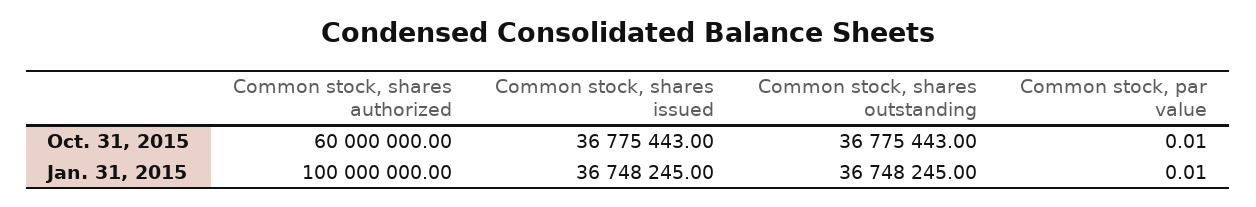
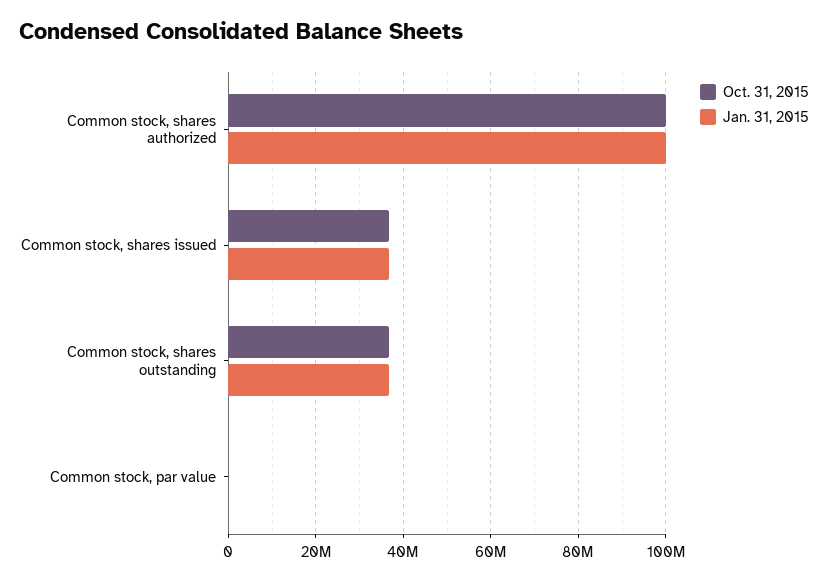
  {
    "Oct. 31, 2015": {
-     "Common stock, shares authorized": 60000000,
+     "Common stock, shares authorized": 100000000,
      "Common stock, shares issued": 36775443,
      "Common stock, shares outstanding": 36775443,
      "Common stock, par value": 0.01
    },
    "Jan. 31, 2015": {
      "Common stock, shares authorized": 100000000,
      "Common stock, shares issued": 36748245,
      "Common stock, shares outstanding": 36748245,
      "Common stock, par value": 0.01
    }
  }

